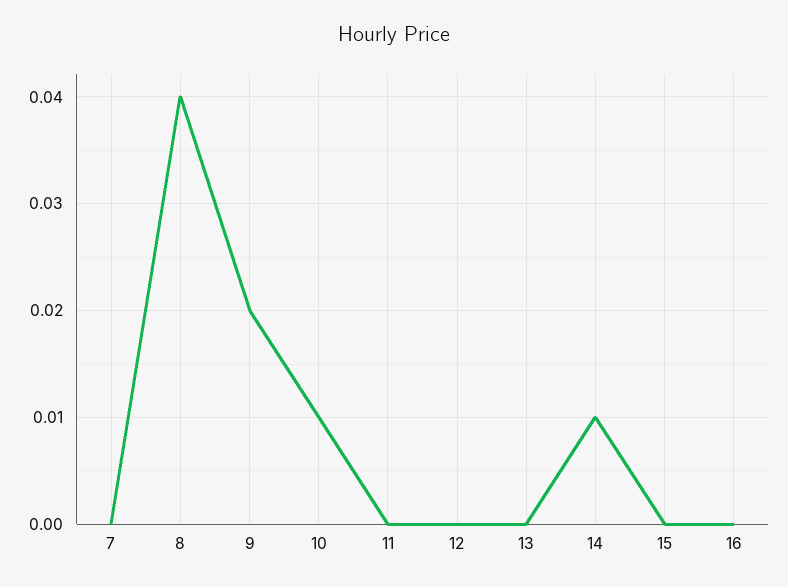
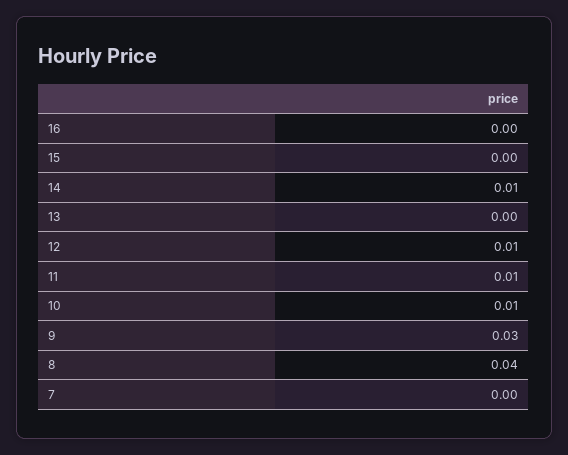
  {
    "7": 0,
    "8": 0.04,
-   "9": 0.02,
+   "9": 0.03,
    "10": 0.01,
-   "11": 0,
+   "11": 0.01,
-   "12": 0,
+   "12": 0.01,
    "13": 0,
    "14": 0.01,
    "15": 0,
    "16": 0
  }

